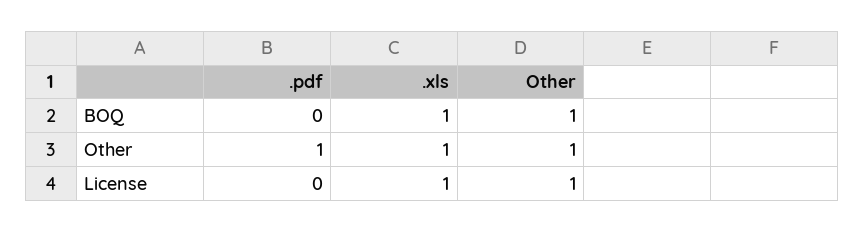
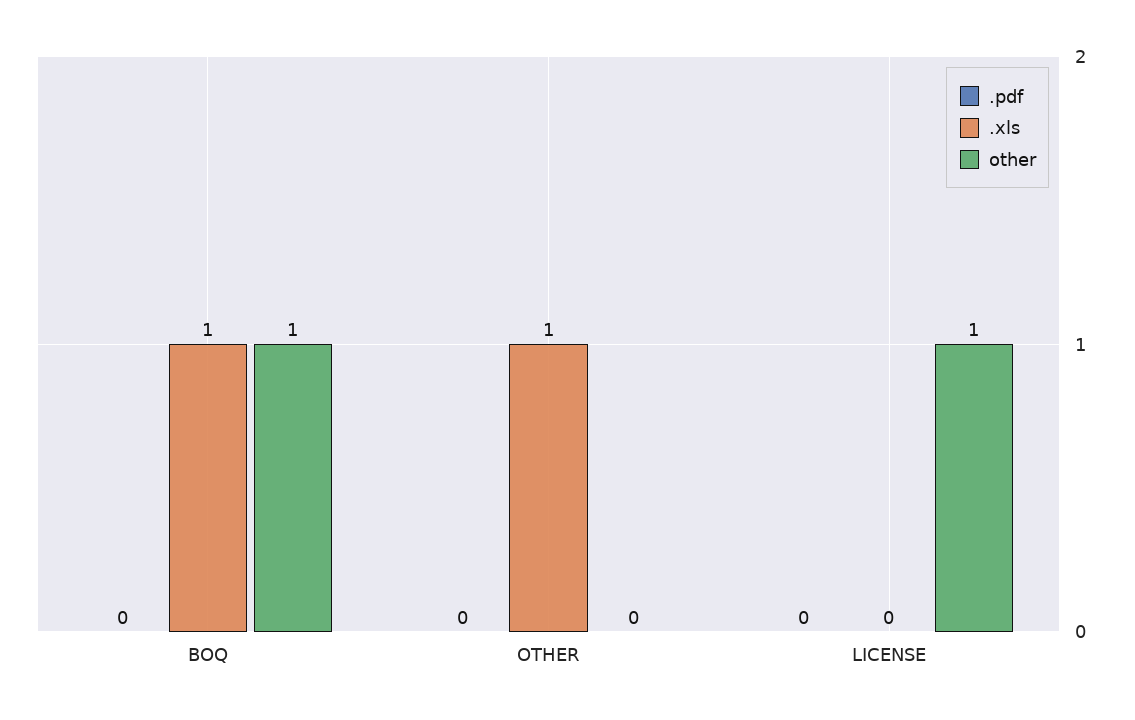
  {
    ".pdf": {
      "BOQ": 0,
-     "Other": 1,
+     "Other": 0,
      "License": 0
    },
    ".xls": {
      "BOQ": 1,
      "Other": 1,
-     "License": 1
+     "License": 0
    },
    "Other": {
      "BOQ": 1,
-     "Other": 1,
+     "Other": 0,
      "License": 1
    }
  }

